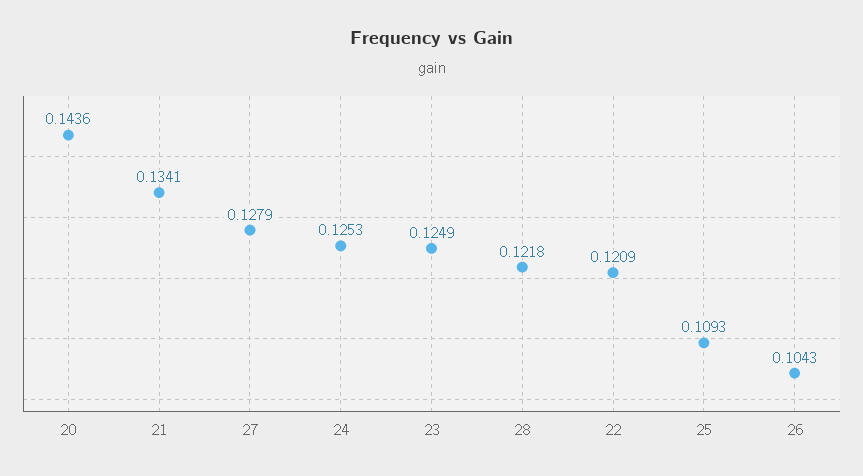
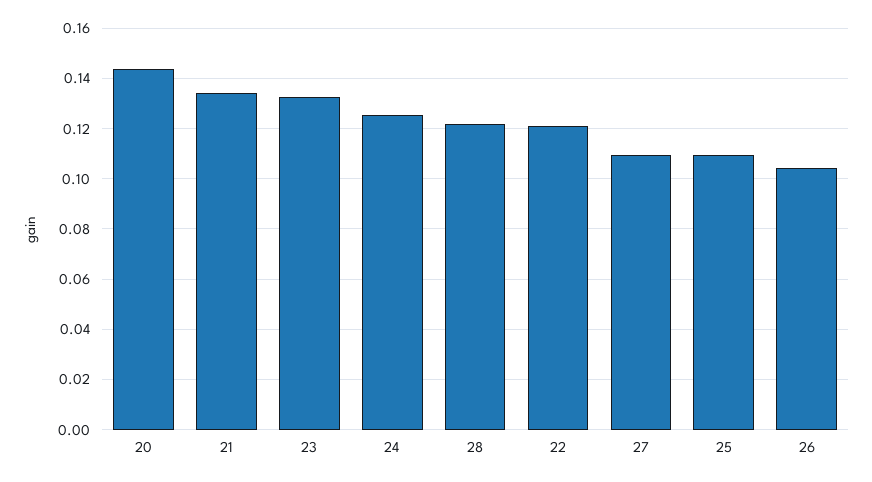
  {
    "20": 0.1436,
    "21": 0.1341,
-   "27": 0.1279,
+   "27": 0.11,
    "24": 0.1253,
-   "23": 0.1249,
+   "23": 0.1325,
    "28": 0.1218,
    "22": 0.1209,
    "25": 0.1093,
    "26": 0.1043
  }

